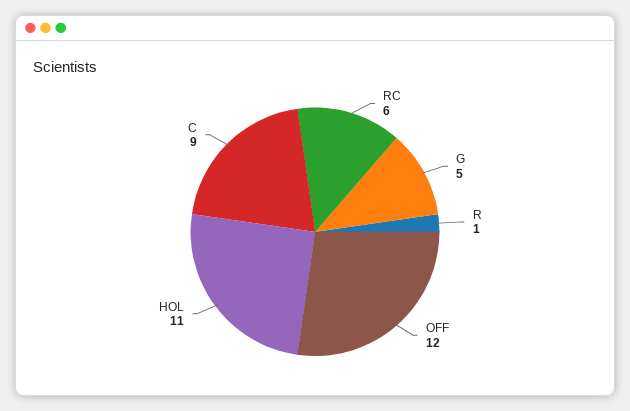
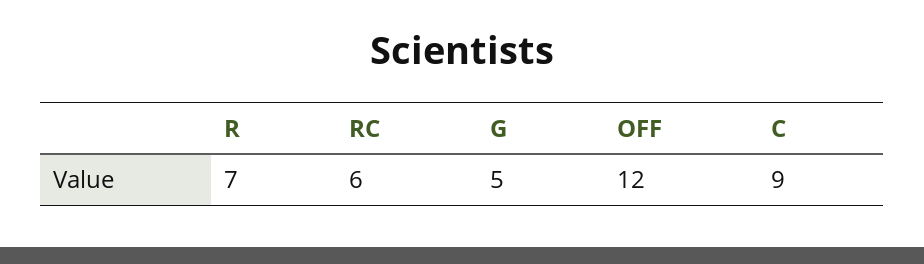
  {
    "RC": 6,
    "G": 5,
-   "R": 1,
+   "R": 7,
    "OFF": 12,
-   "HOL": 11,
    "C": 9
  }

